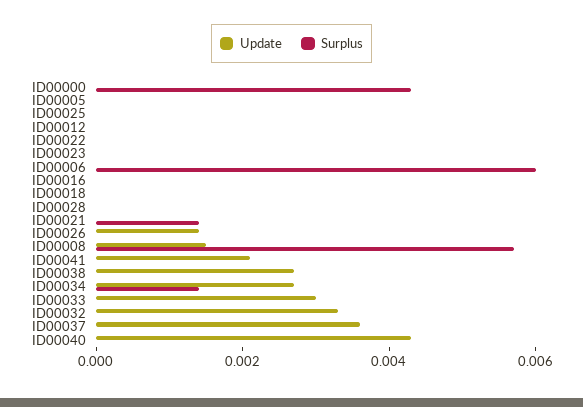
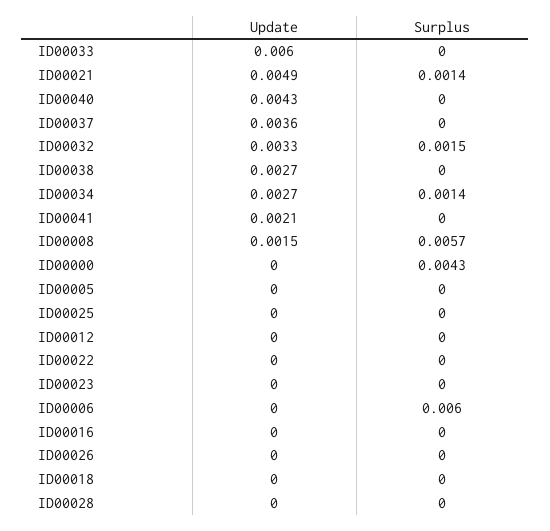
  {
    "Update": {
      "ID00000": 0,
      "ID00005": 0,
      "ID00025": 0,
      "ID00012": 0,
      "ID00022": 0,
      "ID00023": 0,
      "ID00006": 0,
      "ID00016": 0,
      "ID00018": 0,
      "ID00028": 0,
-     "ID00021": 0,
+     "ID00021": 0.0049,
-     "ID00026": 0.0015,
+     "ID00026": 0,
      "ID00008": 0.0015,
      "ID00041": 0.0021,
      "ID00038": 0.0027,
      "ID00034": 0.0027,
-     "ID00033": 0.003,
+     "ID00033": 0.006,
      "ID00032": 0.0033,
      "ID00037": 0.0036,
      "ID00040": 0.0043
    },
    "Surplus": {
      "ID00000": 0.0043,
      "ID00005": 0,
      "ID00025": 0,
      "ID00012": 0,
      "ID00022": 0,
      "ID00023": 0,
      "ID00006": 0.006,
      "ID00016": 0,
      "ID00018": 0,
      "ID00028": 0,
      "ID00021": 0.0014,
      "ID00026": 0,
      "ID00008": 0.0057,
      "ID00041": 0,
      "ID00038": 0,
      "ID00034": 0.0014,
      "ID00033": 0,
-     "ID00032": 0,
+     "ID00032": 0.0015,
      "ID00037": 0,
      "ID00040": 0
    }
  }

